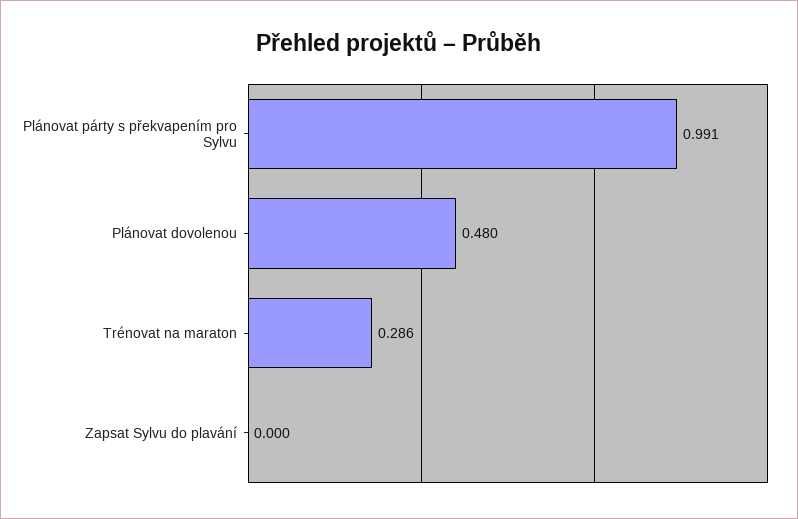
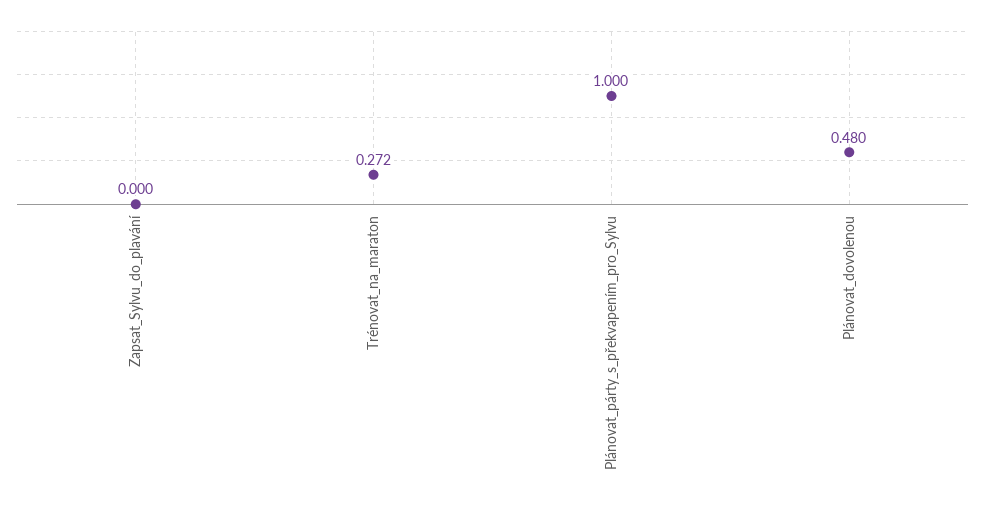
  {
-   "Plánovat párty s překvapením pro Sylvu": 0.991,
+   "Plánovat párty s překvapením pro Sylvu": 1,
    "Plánovat dovolenou": 0.48,
-   "Trénovat na maraton": 0.286,
+   "Trénovat na maraton": 0.272,
    "Zapsat Sylvu do plavání": 0
  }

